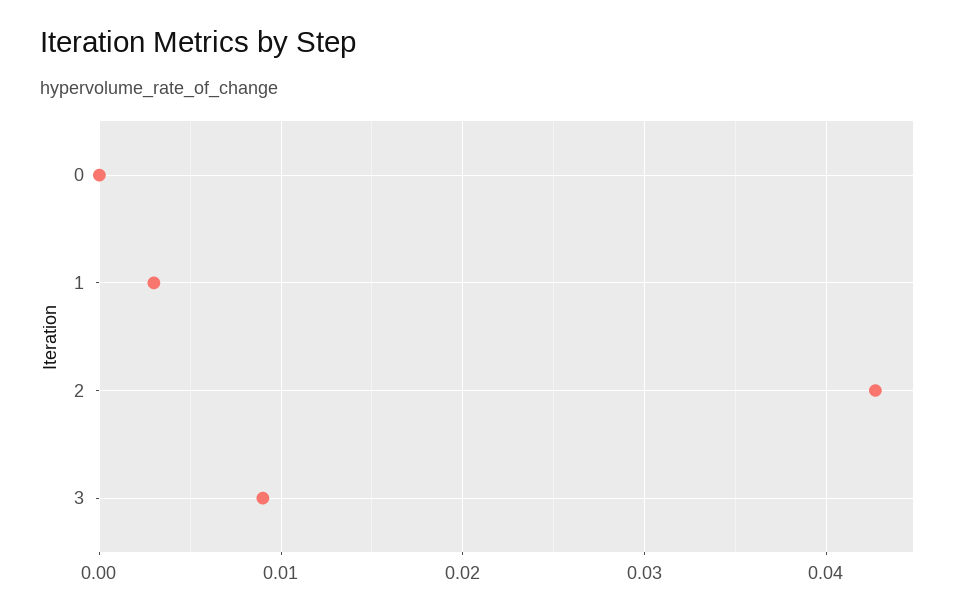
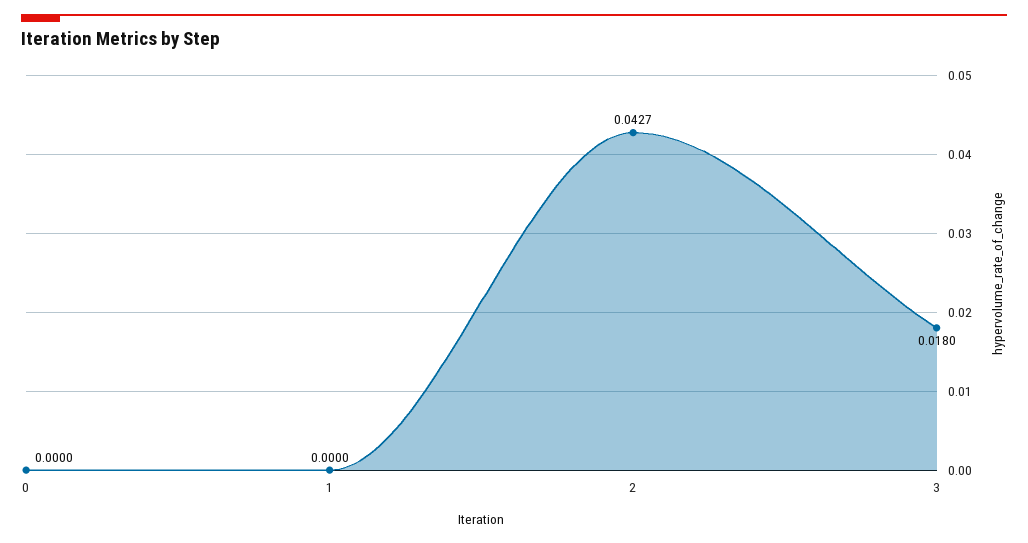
  {
    "0": 0,
-   "1": 0.003,
+   "1": 0,
    "2": 0.0427,
-   "3": 0.009
+   "3": 0.018
  }

